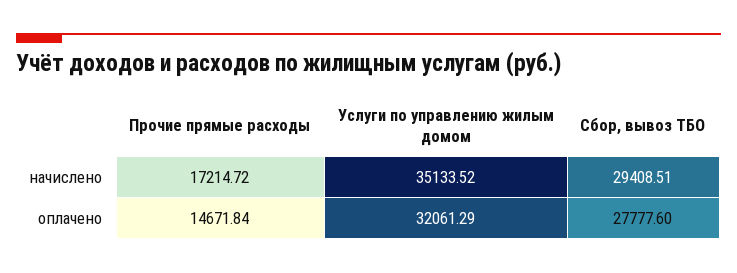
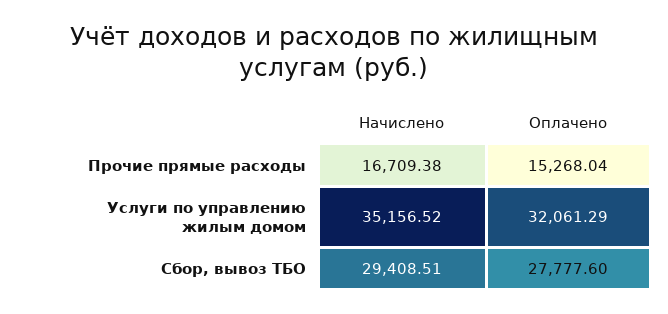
  {
    "Прочие прямые расходы": {
-     "начислено": 17214.72,
+     "начислено": 16709.38,
-     "оплачено": 14671.84
+     "оплачено": 15268.04
    },
    "Услуги по управлению жилым домом": {
-     "начислено": 35133.52,
+     "начислено": 35156.52,
      "оплачено": 32061.29
    },
    "Сбор, вывоз ТБО": {
      "начислено": 29408.51,
      "оплачено": 27777.6
    }
  }

